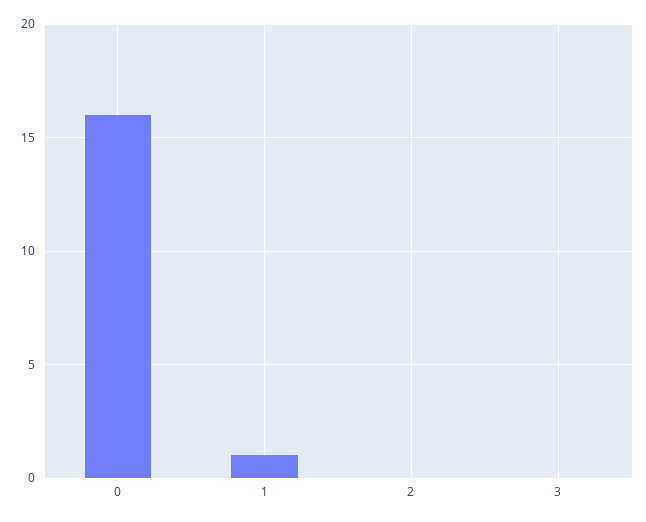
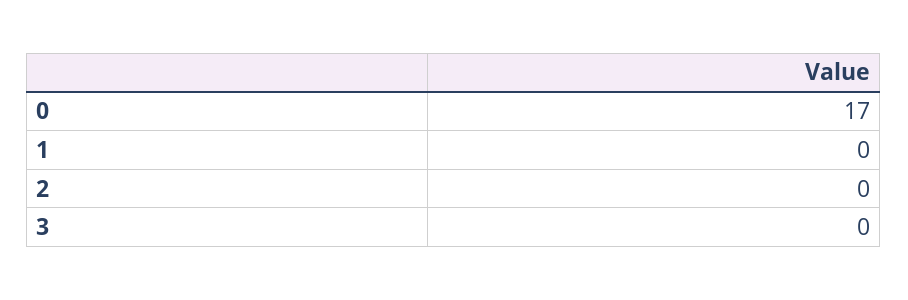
  {
-   "0": 16,
+   "0": 17,
-   "1": 1,
+   "1": 0,
    "2": 0,
    "3": 0
  }

